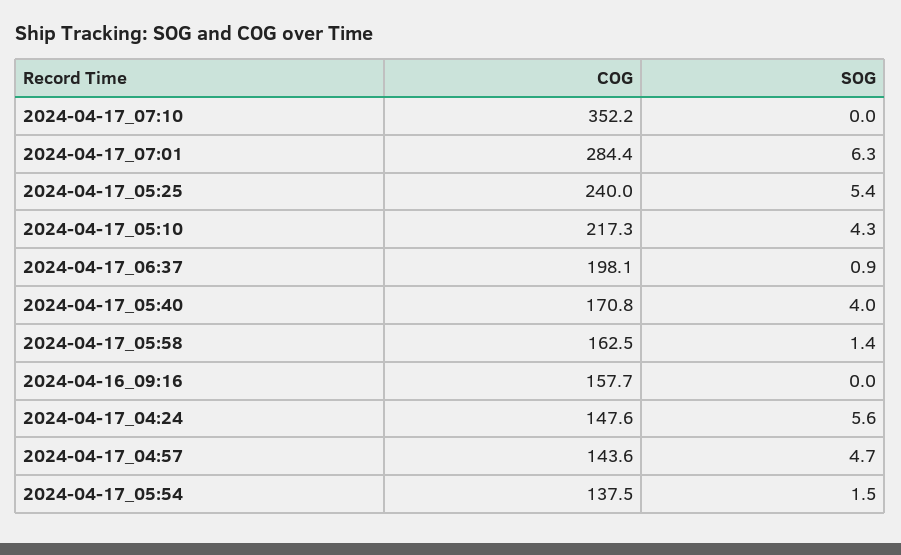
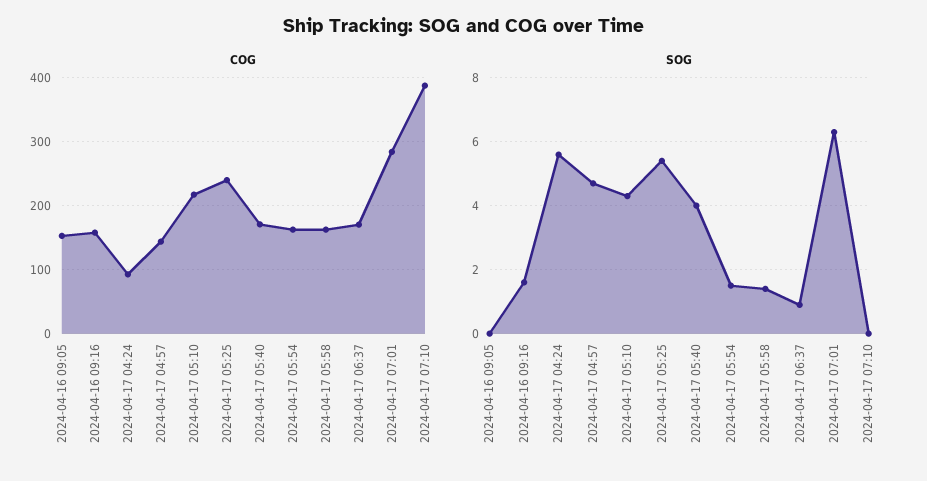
  {
    "COG": {
-     "2024-04-17_07:10": 352.2,
+     "2024-04-17_07:10": 390,
      "2024-04-17_07:01": 284.4,
      "2024-04-17_05:25": 240,
      "2024-04-17_05:10": 217.3,
-     "2024-04-17_06:37": 198.1,
+     "2024-04-17_06:37": 170,
      "2024-04-17_05:40": 170.8,
      "2024-04-17_05:58": 162.5,
      "2024-04-16_09:16": 157.7,
-     "2024-04-17_04:24": 147.6,
+     "2024-04-17_04:24": 90,
      "2024-04-17_04:57": 143.6,
-     "2024-04-17_05:54": 137.5
+     "2024-04-17_05:54": 160,
+     "2024-04-16 09:05": 150
    },
    "SOG": {
      "2024-04-17_07:10": 0,
      "2024-04-17_07:01": 6.3,
      "2024-04-17_05:25": 5.4,
      "2024-04-17_05:10": 4.3,
      "2024-04-17_06:37": 0.9,
      "2024-04-17_05:40": 4,
      "2024-04-17_05:58": 1.4,
-     "2024-04-16_09:16": 0,
+     "2024-04-16_09:16": 1.5,
      "2024-04-17_04:24": 5.6,
      "2024-04-17_04:57": 4.7,
-     "2024-04-17_05:54": 1.5
+     "2024-04-17_05:54": 1.5,
+     "2024-04-16 09:05": 0
    }
  }

